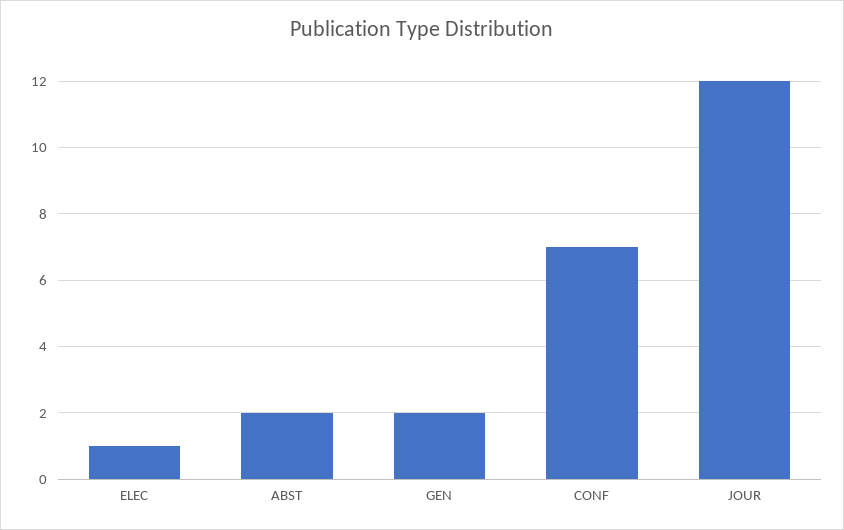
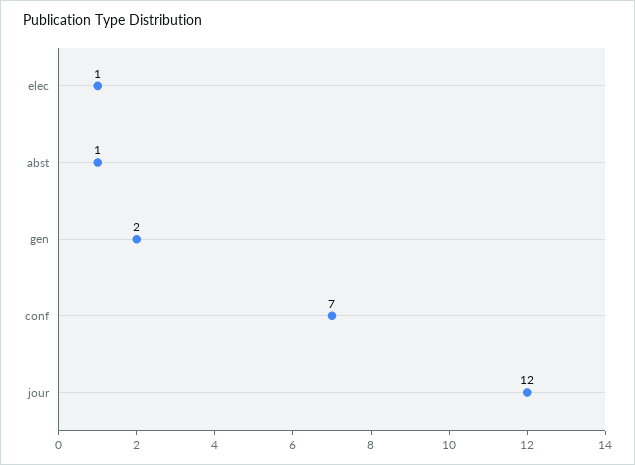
  {
    "ELEC": 1,
-   "ABST": 2,
+   "ABST": 1,
    "GEN": 2,
    "CONF": 7,
    "JOUR": 12
  }

